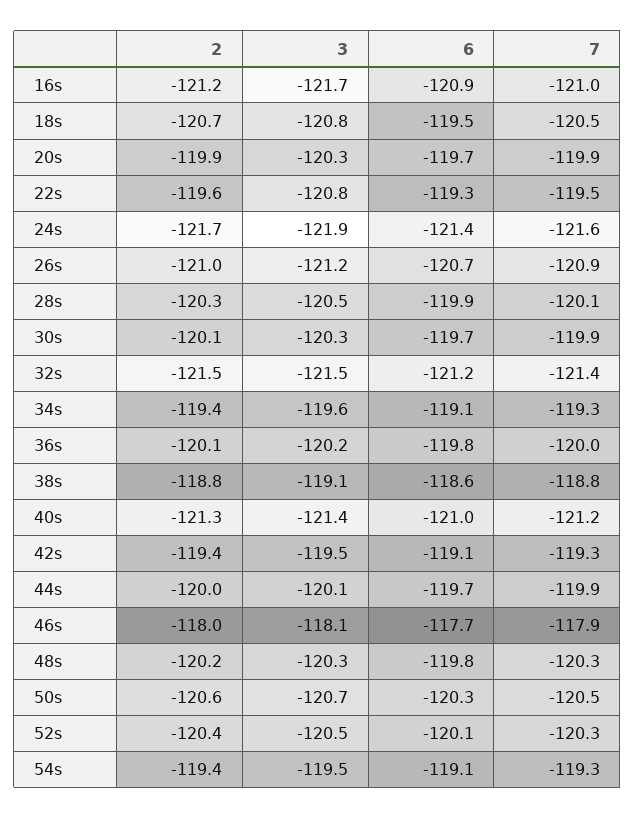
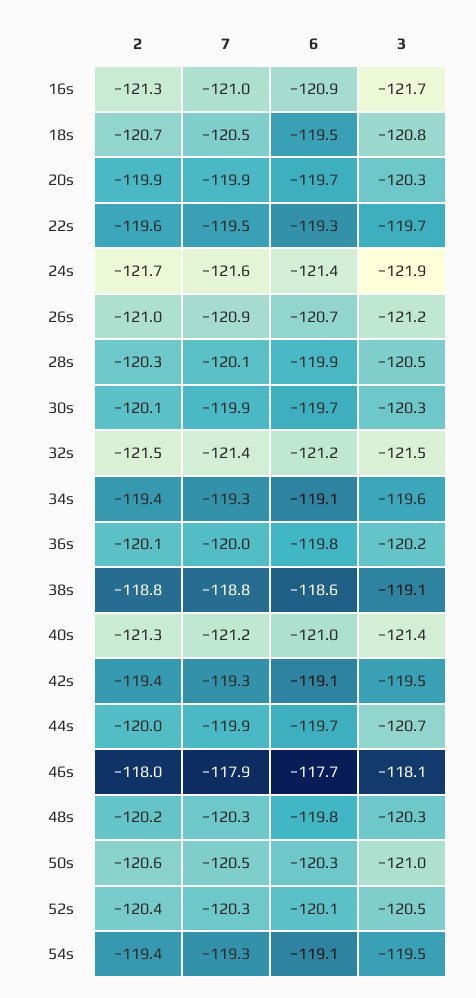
  {
    "2": {
-     "16s": -121.2,
+     "16s": -121.3,
      "18s": -120.7,
      "20s": -119.9,
      "22s": -119.6,
      "24s": -121.7,
      "26s": -121,
      "28s": -120.3,
      "30s": -120.1,
      "32s": -121.5,
      "34s": -119.4,
      "36s": -120.1,
      "38s": -118.8,
      "40s": -121.3,
      "42s": -119.4,
      "44s": -120,
      "46s": -118,
      "48s": -120.2,
      "50s": -120.6,
      "52s": -120.4,
      "54s": -119.4
    },
    "3": {
      "16s": -121.7,
      "18s": -120.8,
      "20s": -120.3,
-     "22s": -120.8,
+     "22s": -119.7,
      "24s": -121.9,
      "26s": -121.2,
      "28s": -120.5,
      "30s": -120.3,
      "32s": -121.5,
      "34s": -119.6,
      "36s": -120.2,
      "38s": -119.1,
      "40s": -121.4,
      "42s": -119.5,
-     "44s": -120.1,
+     "44s": -120.7,
      "46s": -118.1,
      "48s": -120.3,
-     "50s": -120.7,
+     "50s": -121,
      "52s": -120.5,
      "54s": -119.5
    },
    "6": {
      "16s": -120.9,
      "18s": -119.5,
      "20s": -119.7,
      "22s": -119.3,
      "24s": -121.4,
      "26s": -120.7,
      "28s": -119.9,
      "30s": -119.7,
      "32s": -121.2,
      "34s": -119.1,
      "36s": -119.8,
      "38s": -118.6,
      "40s": -121,
      "42s": -119.1,
      "44s": -119.7,
      "46s": -117.7,
      "48s": -119.8,
      "50s": -120.3,
      "52s": -120.1,
      "54s": -119.1
    },
    "7": {
      "16s": -121,
      "18s": -120.5,
      "20s": -119.9,
      "22s": -119.5,
      "24s": -121.6,
      "26s": -120.9,
      "28s": -120.1,
      "30s": -119.9,
      "32s": -121.4,
      "34s": -119.3,
      "36s": -120,
      "38s": -118.8,
      "40s": -121.2,
      "42s": -119.3,
      "44s": -119.9,
      "46s": -117.9,
      "48s": -120.3,
      "50s": -120.5,
      "52s": -120.3,
      "54s": -119.3
    }
  }

